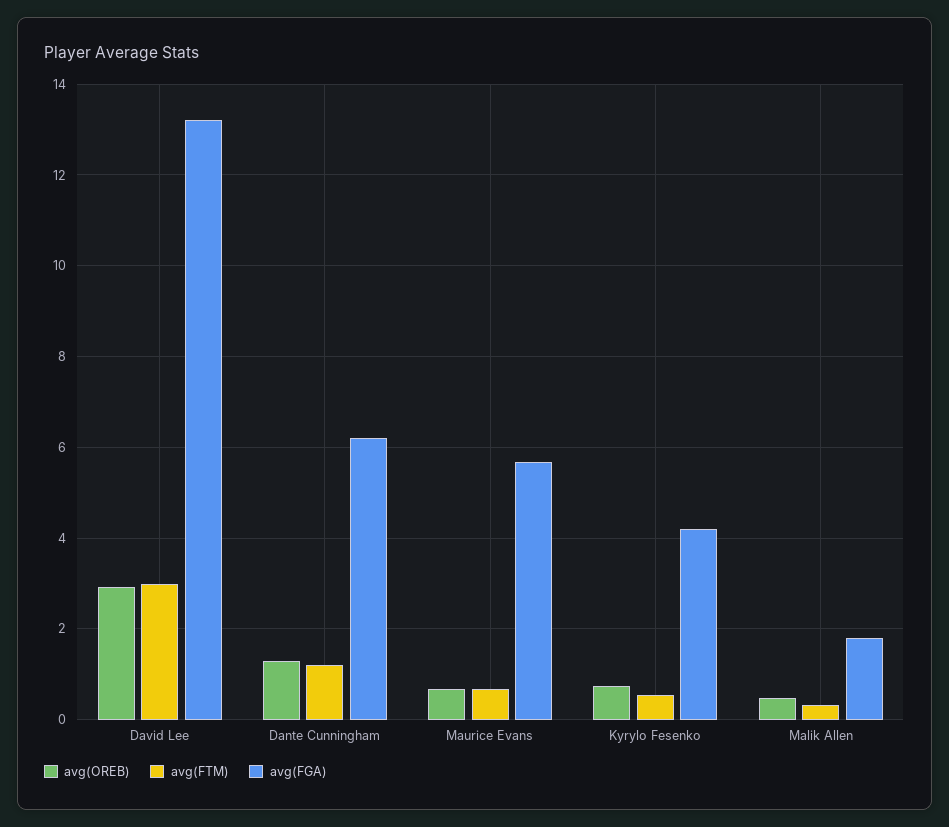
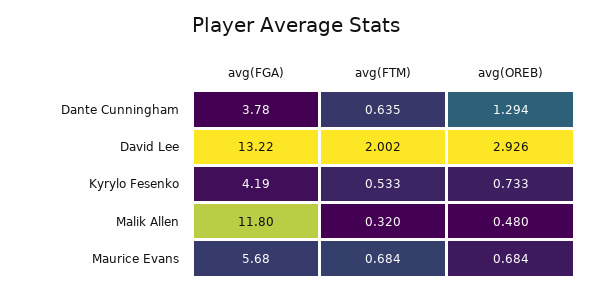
  {
    "avg(OREB)": {
      "David Lee": 2.926,
      "Dante Cunningham": 1.294,
      "Maurice Evans": 0.684,
      "Kyrylo Fesenko": 0.733,
      "Malik Allen": 0.48
    },
    "avg(FTM)": {
-     "David Lee": 3,
+     "David Lee": 2.002,
-     "Dante Cunningham": 1.2,
+     "Dante Cunningham": 0.635,
      "Maurice Evans": 0.684,
      "Kyrylo Fesenko": 0.533,
      "Malik Allen": 0.32
    },
    "avg(FGA)": {
      "David Lee": 13.22,
-     "Dante Cunningham": 6.2,
+     "Dante Cunningham": 3.78,
      "Maurice Evans": 5.68,
      "Kyrylo Fesenko": 4.19,
-     "Malik Allen": 1.8
+     "Malik Allen": 11.8
    }
  }

